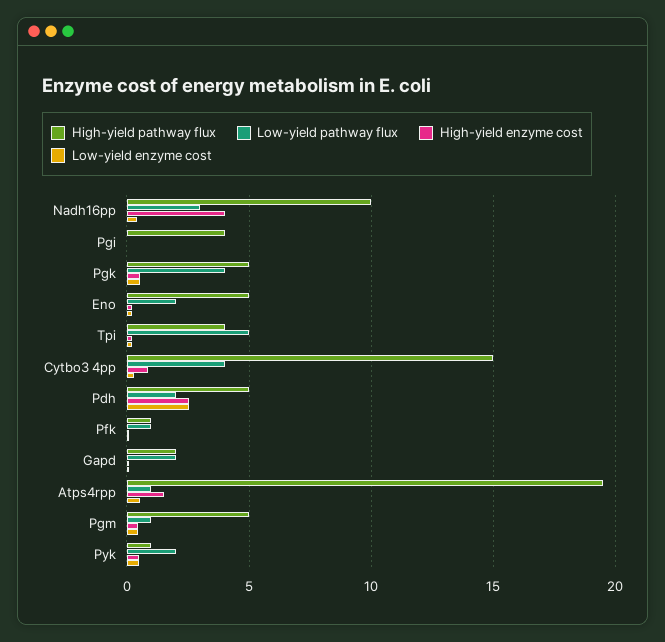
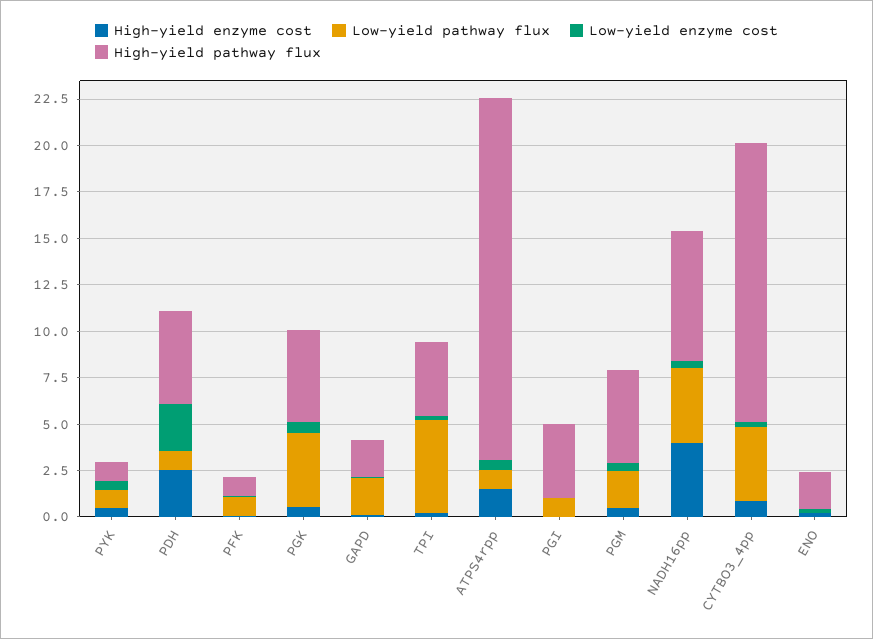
  {
    "High-yield pathway flux": {
-     "Nadh16pp": 10,
+     "Nadh16pp": 7,
      "Pgi": 4,
      "Pgk": 5,
-     "Eno": 5,
+     "Eno": 2,
      "Tpi": 4,
      "Cytbo3 4pp": 15,
      "Pdh": 5,
      "Pfk": 1,
      "Gapd": 2,
      "Atps4rpp": 19.5,
      "Pgm": 5,
      "Pyk": 1
    },
    "Low-yield pathway flux": {
-     "Nadh16pp": 3,
+     "Nadh16pp": 4,
-     "Pgi": 0,
+     "Pgi": 1,
      "Pgk": 4,
-     "Eno": 2,
+     "Eno": 0,
      "Tpi": 5,
      "Cytbo3 4pp": 4,
-     "Pdh": 2,
+     "Pdh": 1,
      "Pfk": 1,
      "Gapd": 2,
      "Atps4rpp": 1,
-     "Pgm": 1,
+     "Pgm": 2,
-     "Pyk": 2
+     "Pyk": 1
    },
    "High-yield enzyme cost": {
      "Nadh16pp": 4,
      "Pgi": 0,
      "Pgk": 0.5,
      "Eno": 0,
      "Tpi": 0,
      "Cytbo3 4pp": 1,
      "Pdh": 2.5,
      "Pfk": 0,
      "Gapd": 0,
      "Atps4rpp": 1.5,
      "Pgm": 0.5,
      "Pyk": 0.5
    },
    "Low-yield enzyme cost": {
      "Nadh16pp": 0.5,
      "Pgi": 0,
      "Pgk": 0.5,
      "Eno": 0,
      "Tpi": 0,
      "Cytbo3 4pp": 0.5,
      "Pdh": 2.5,
      "Pfk": 0,
      "Gapd": 0,
      "Atps4rpp": 0.5,
      "Pgm": 0.5,
      "Pyk": 0.5
    }
  }

